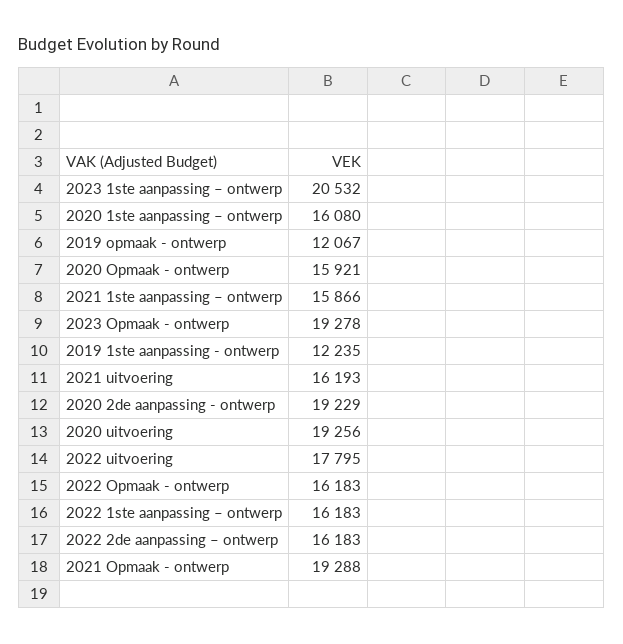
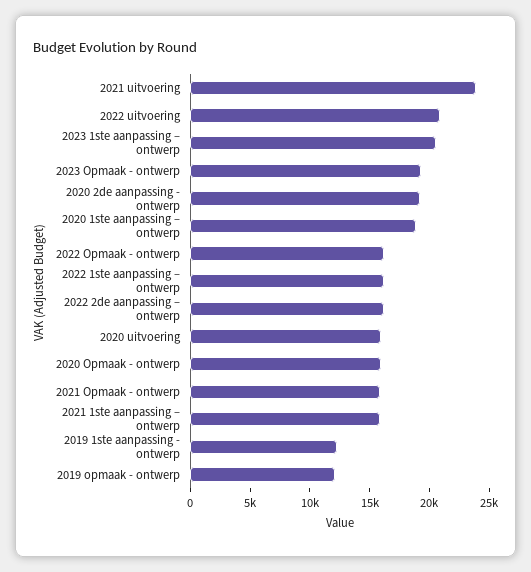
  {
    "2023 1ste aanpassing – ontwerp": 20532,
-   "2020 1ste aanpassing – ontwerp": 16080,
+   "2020 1ste aanpassing – ontwerp": 19000,
    "2019 opmaak - ontwerp": 12067,
    "2020 Opmaak - ontwerp": 15921,
    "2021 1ste aanpassing – ontwerp": 15866,
    "2023 Opmaak - ontwerp": 19278,
    "2019 1ste aanpassing - ontwerp": 12235,
-   "2021 uitvoering": 16193,
+   "2021 uitvoering": 24000,
    "2020 2de aanpassing - ontwerp": 19229,
-   "2020 uitvoering": 19256,
+   "2020 uitvoering": 16000,
-   "2022 uitvoering": 17795,
+   "2022 uitvoering": 21000,
    "2022 Opmaak - ontwerp": 16183,
    "2022 1ste aanpassing – ontwerp": 16183,
    "2022 2de aanpassing – ontwerp": 16183,
-   "2021 Opmaak - ontwerp": 19288
+   "2021 Opmaak - ontwerp": 16000
  }

